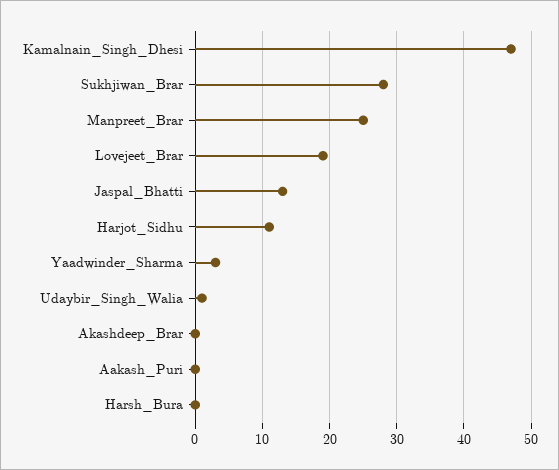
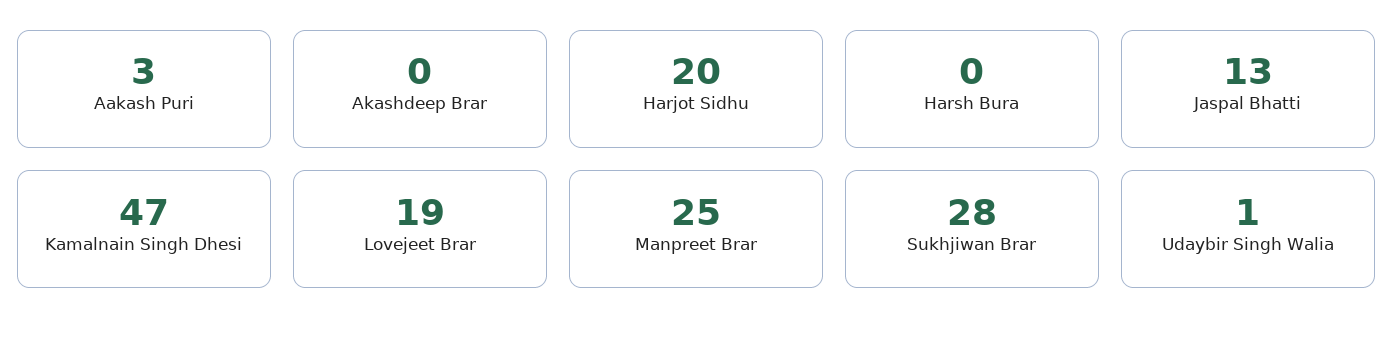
  {
    "Kamalnain_Singh_Dhesi": 47,
    "Sukhjiwan_Brar": 28,
    "Manpreet_Brar": 25,
    "Lovejeet_Brar": 19,
    "Jaspal_Bhatti": 13,
-   "Harjot_Sidhu": 11,
+   "Harjot_Sidhu": 20,
-   "Yaadwinder_Sharma": 3,
    "Udaybir_Singh_Walia": 1,
    "Akashdeep_Brar": 0,
-   "Aakash_Puri": 0,
+   "Aakash_Puri": 3,
    "Harsh_Bura": 0
  }

